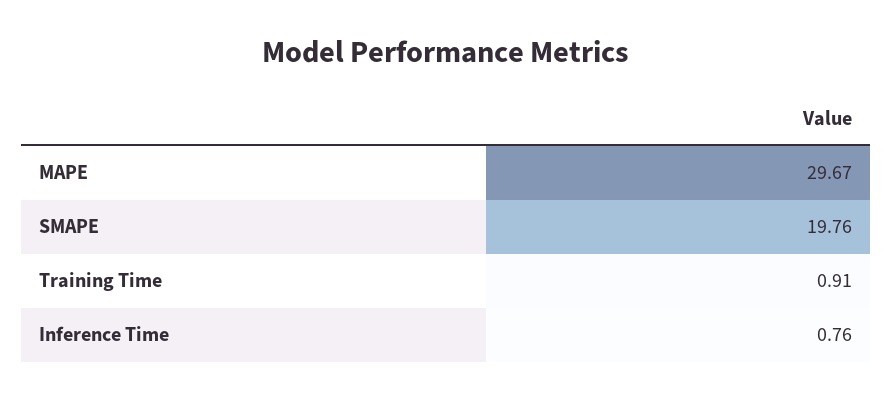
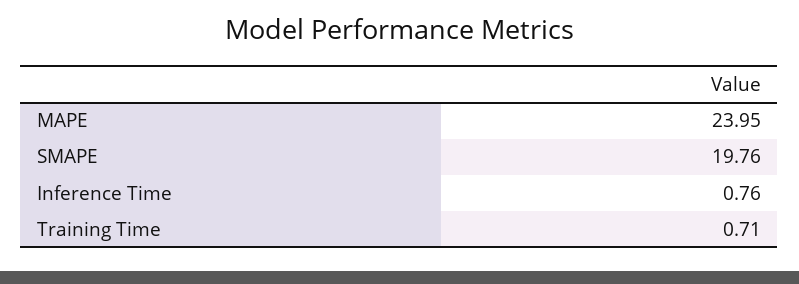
  {
-   "MAPE": 29.67,
+   "MAPE": 23.95,
    "SMAPE": 19.76,
-   "Training Time": 0.91,
+   "Training Time": 0.71,
    "Inference Time": 0.76
  }

